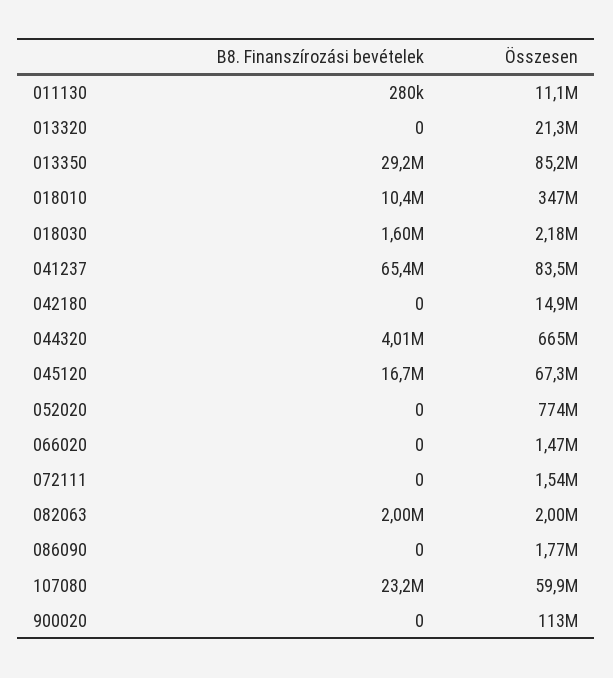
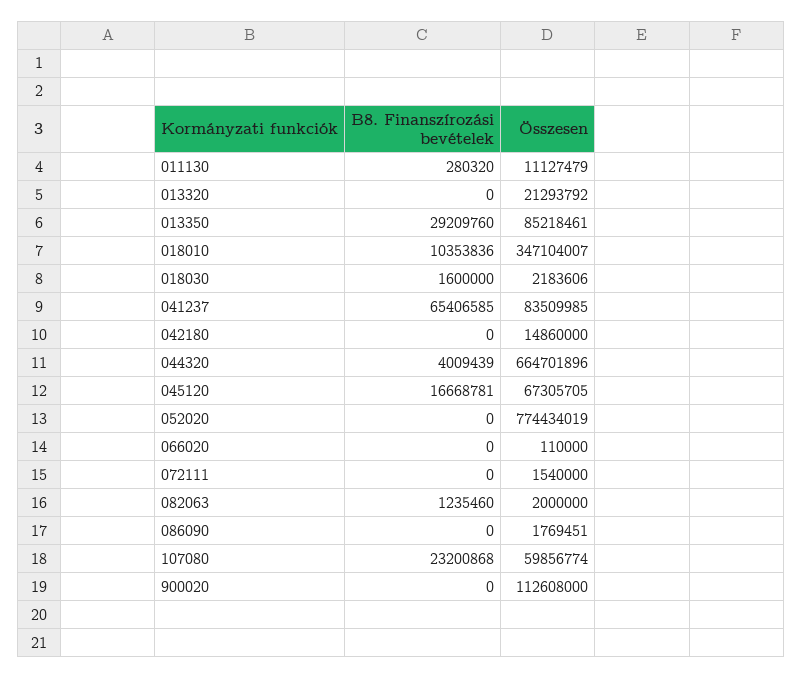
  {
    "B8. Finanszírozási bevételek": {
      "011130": 280320,
      "013320": 0,
      "013350": 29209760,
      "018010": 10353836,
      "018030": 1600000,
      "041237": 65406585,
      "042180": 0,
      "044320": 4009439,
      "045120": 16668781,
      "052020": 0,
      "066020": 0,
      "072111": 0,
-     "082063": 2000000,
+     "082063": 1235460,
      "086090": 0,
      "107080": 23200868,
      "900020": 0
    },
    "Összesen": {
      "011130": 11127479,
      "013320": 21293792,
      "013350": 85218461,
      "018010": 347104007,
      "018030": 2183606,
      "041237": 83509985,
      "042180": 14860000,
      "044320": 664701896,
      "045120": 67305705,
      "052020": 774434019,
-     "066020": 1470000,
+     "066020": 110000,
      "072111": 1540000,
      "082063": 2000000,
      "086090": 1769451,
      "107080": 59856774,
      "900020": 112608000
    }
  }

